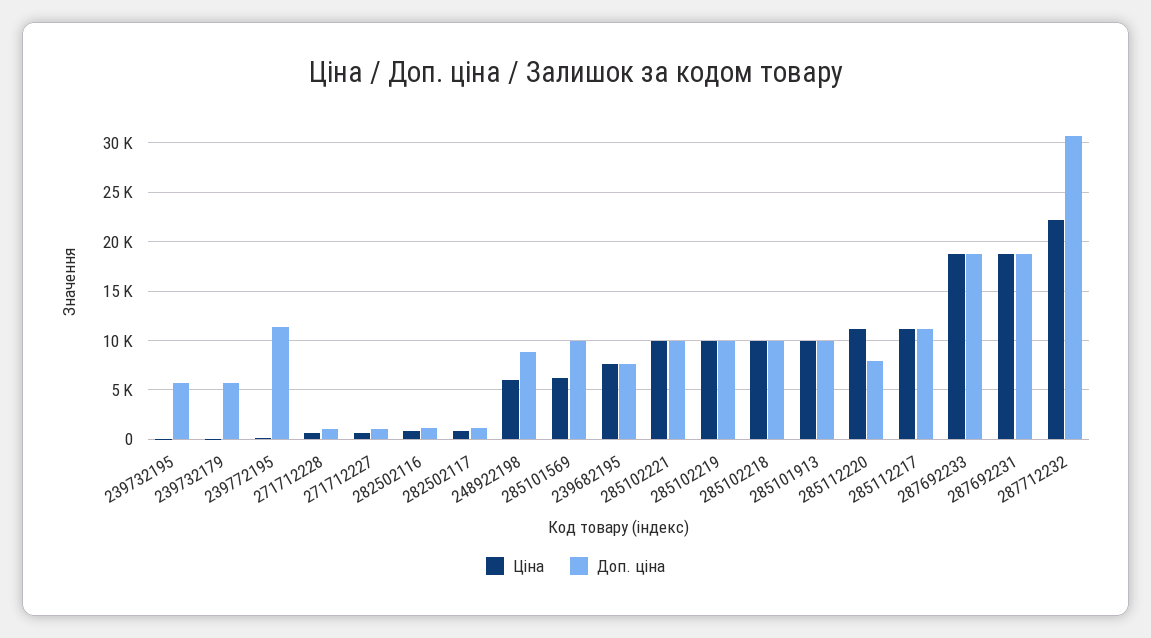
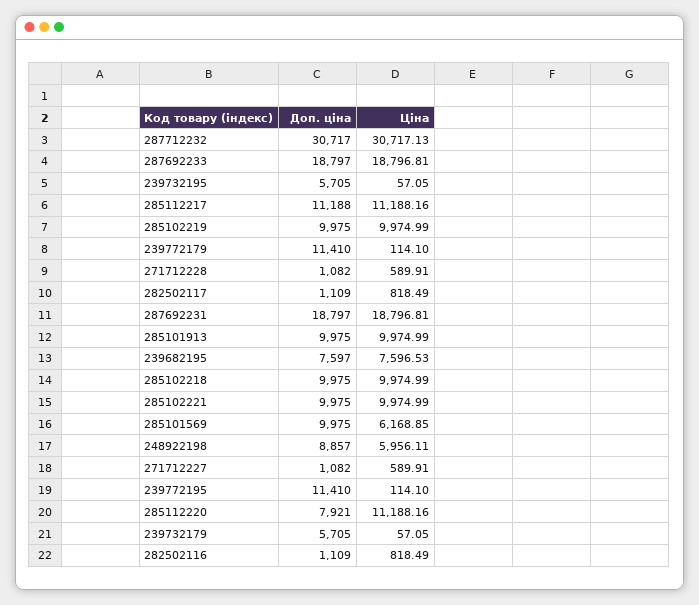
  {
    "Ціна": {
      "239732195": 57.05,
      "239732179": 57.05,
      "239772195": 114.1,
      "271712228": 589.91,
      "271712227": 589.91,
      "282502116": 818.49,
      "282502117": 818.49,
      "248922198": 5956.11,
      "285101569": 6168.85,
      "239682195": 7596.53,
      "285102221": 9974.99,
      "285102219": 9974.99,
      "285102218": 9974.99,
      "285101913": 9974.99,
      "285112220": 11188.16,
      "285112217": 11188.16,
      "287692233": 18796.81,
      "287692231": 18796.81,
-     "287712232": 22000
+     "287712232": 30717.13,
+     "239772179": 114.1
    },
    "Доп. ціна": {
      "239732195": 5705,
      "239732179": 5705,
      "239772195": 11410,
      "271712228": 1082,
      "271712227": 1082,
      "282502116": 1109,
      "282502117": 1109,
      "248922198": 8857,
      "285101569": 9975,
      "239682195": 7597,
      "285102221": 9975,
      "285102219": 9975,
      "285102218": 9975,
      "285101913": 9975,
      "285112220": 7921,
      "285112217": 11188,
      "287692233": 18797,
      "287692231": 18797,
-     "287712232": 30717
+     "287712232": 30717,
+     "239772179": 11410
    }
  }

